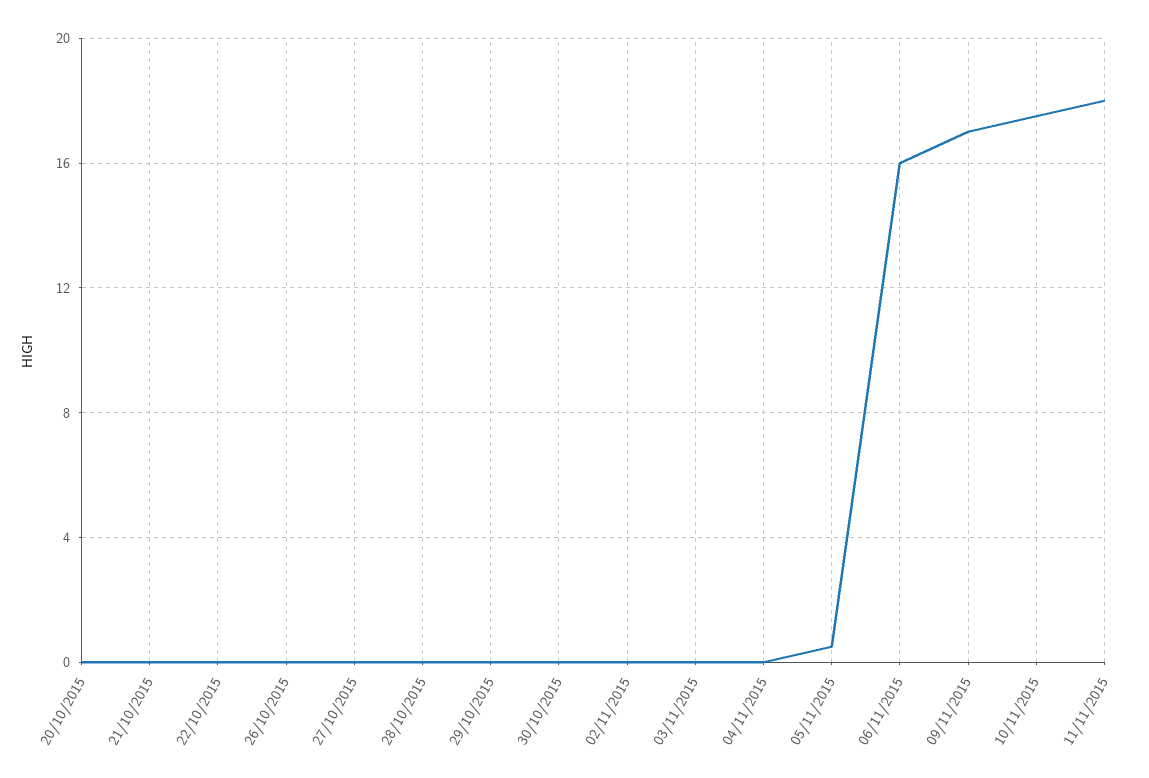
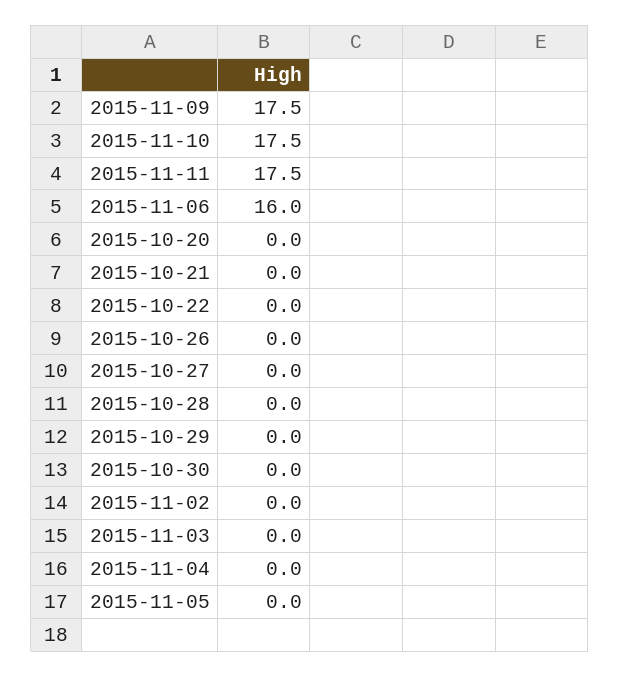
  {
    "20/10/2015": 0,
    "21/10/2015": 0,
    "22/10/2015": 0,
    "26/10/2015": 0,
    "27/10/2015": 0,
    "28/10/2015": 0,
    "29/10/2015": 0,
    "30/10/2015": 0,
    "02/11/2015": 0,
    "03/11/2015": 0,
    "04/11/2015": 0,
-   "05/11/2015": 0.5,
+   "05/11/2015": 0,
    "06/11/2015": 16,
-   "09/11/2015": 17,
+   "09/11/2015": 17.5,
    "10/11/2015": 17.5,
-   "11/11/2015": 18
+   "11/11/2015": 17.5
  }

